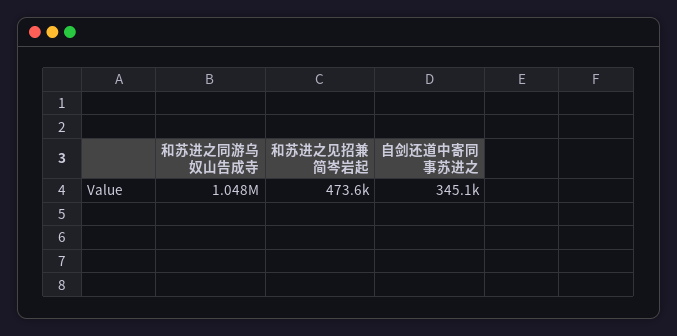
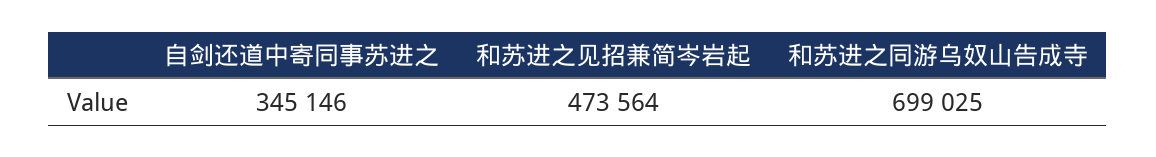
  {
-   "和苏进之同游乌奴山告成寺": 1048000,
+   "和苏进之同游乌奴山告成寺": 699025,
    "和苏进之见招兼简岑岩起": 473564,
    "自剑还道中寄同事苏进之": 345146
  }

